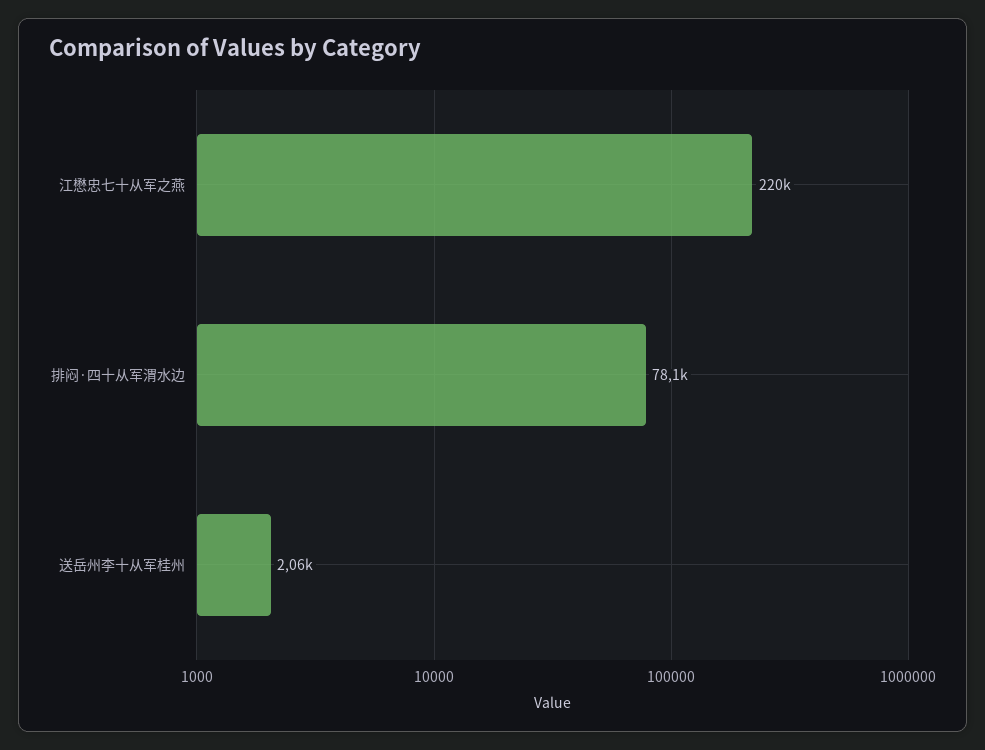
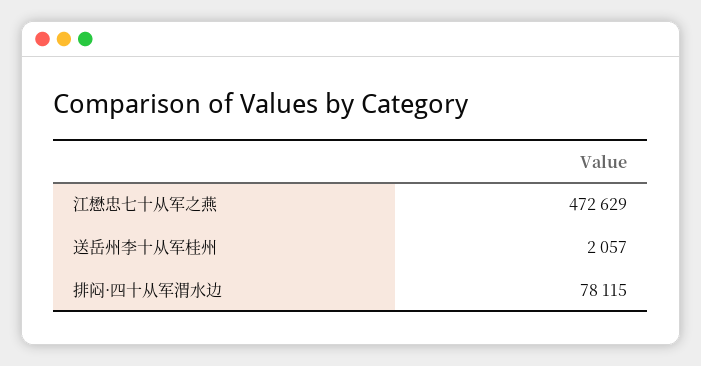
  {
-   "江懋忠七十从军之燕": 220000,
+   "江懋忠七十从军之燕": 472629,
    "排闷·四十从军渭水边": 78115,
    "送岳州李十从军桂州": 2057
  }

